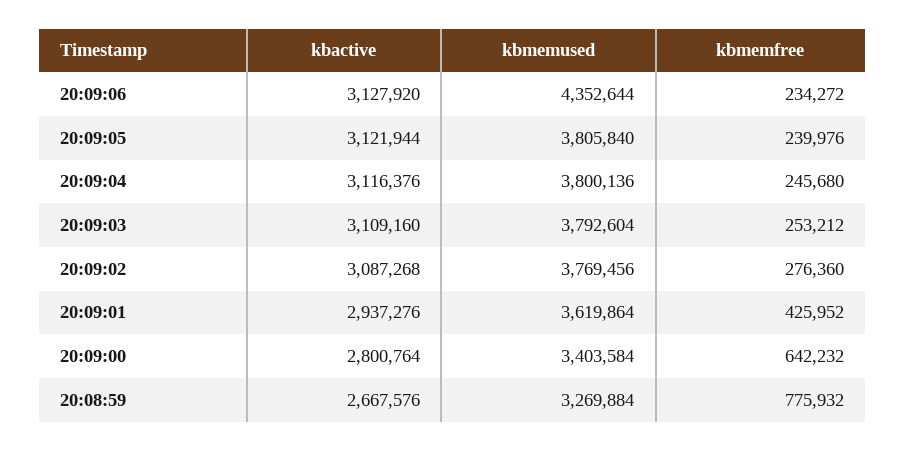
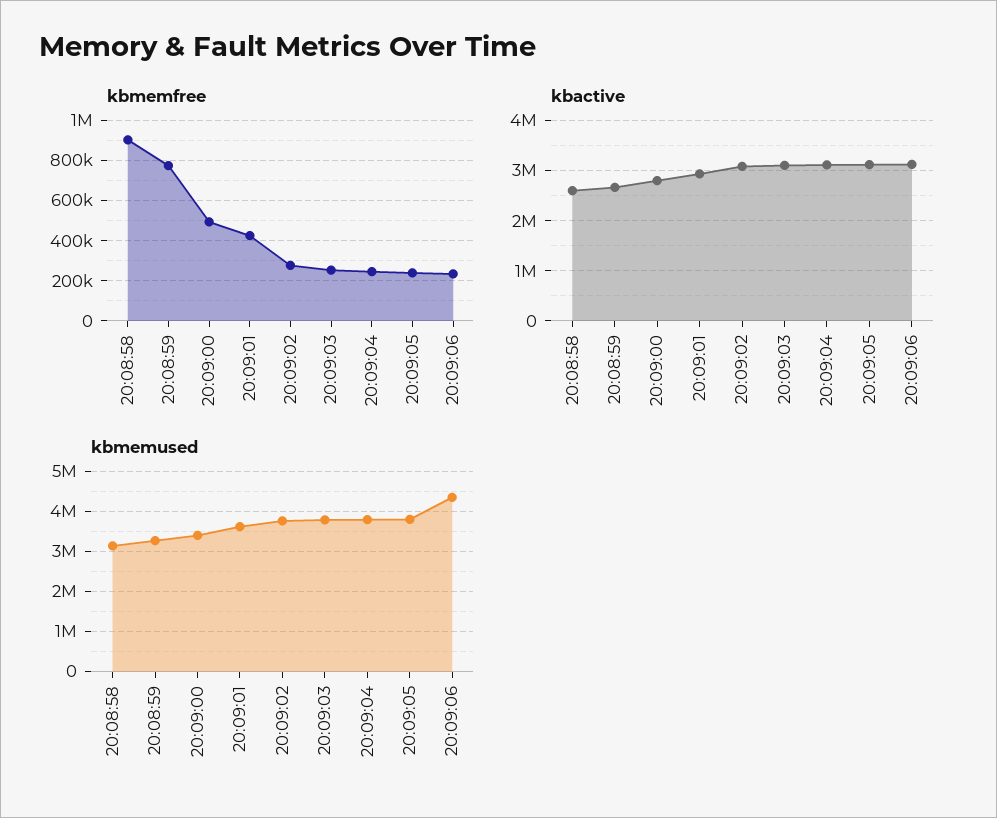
  {
    "kbactive": {
      "20:09:06": 3127920,
      "20:09:05": 3121944,
      "20:09:04": 3116376,
      "20:09:03": 3109160,
      "20:09:02": 3087268,
      "20:09:01": 2937276,
      "20:09:00": 2800764,
-     "20:08:59": 2667576
+     "20:08:59": 2667576,
+     "20:08:58": 2600000
    },
    "kbmemused": {
      "20:09:06": 4352644,
      "20:09:05": 3805840,
      "20:09:04": 3800136,
      "20:09:03": 3792604,
      "20:09:02": 3769456,
      "20:09:01": 3619864,
      "20:09:00": 3403584,
-     "20:08:59": 3269884
+     "20:08:59": 3269884,
+     "20:08:58": 3200000
    },
    "kbmemfree": {
      "20:09:06": 234272,
      "20:09:05": 239976,
      "20:09:04": 245680,
      "20:09:03": 253212,
      "20:09:02": 276360,
      "20:09:01": 425952,
-     "20:09:00": 642232,
+     "20:09:00": 500000,
-     "20:08:59": 775932
+     "20:08:59": 775932,
+     "20:08:58": 900000
    }
  }

